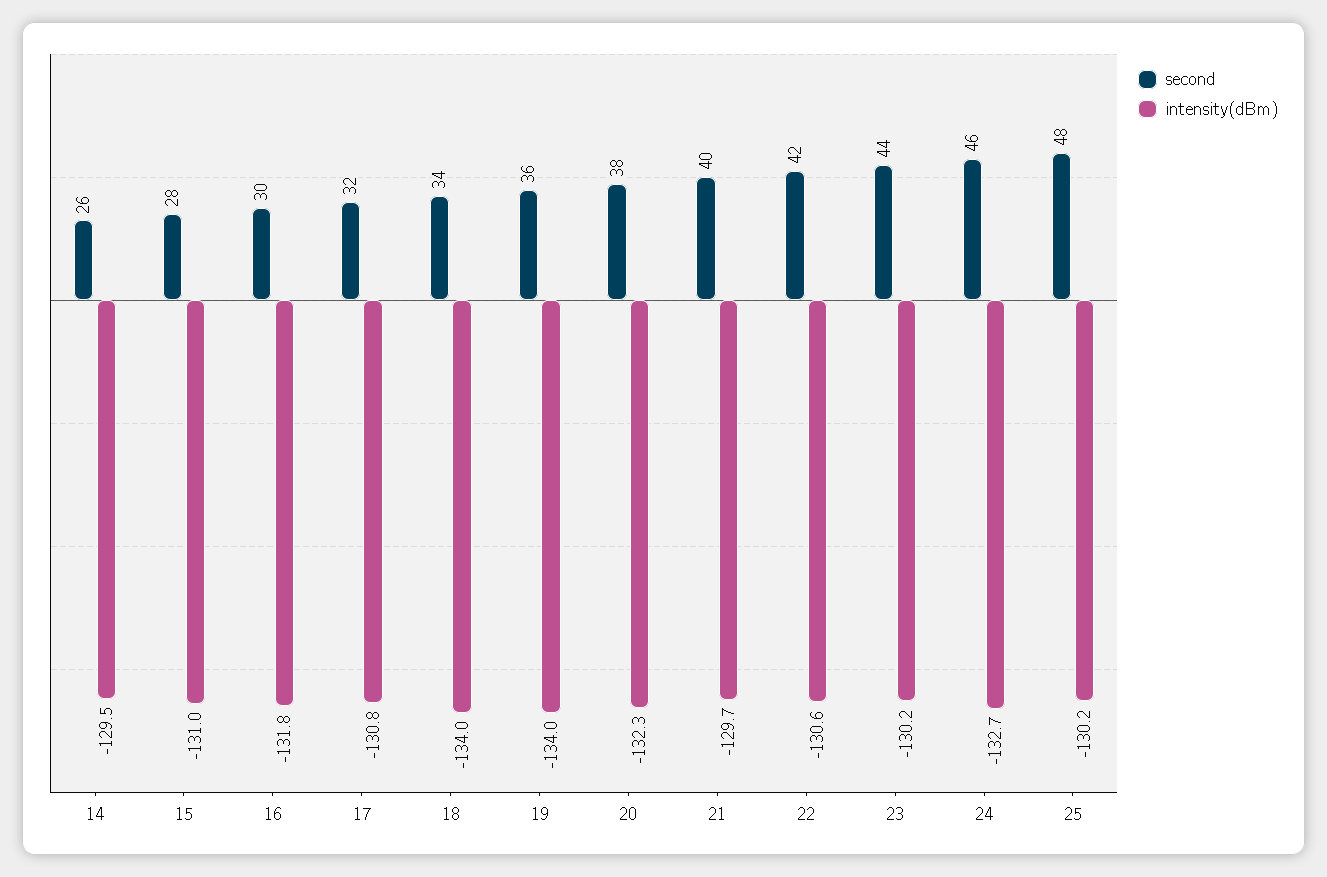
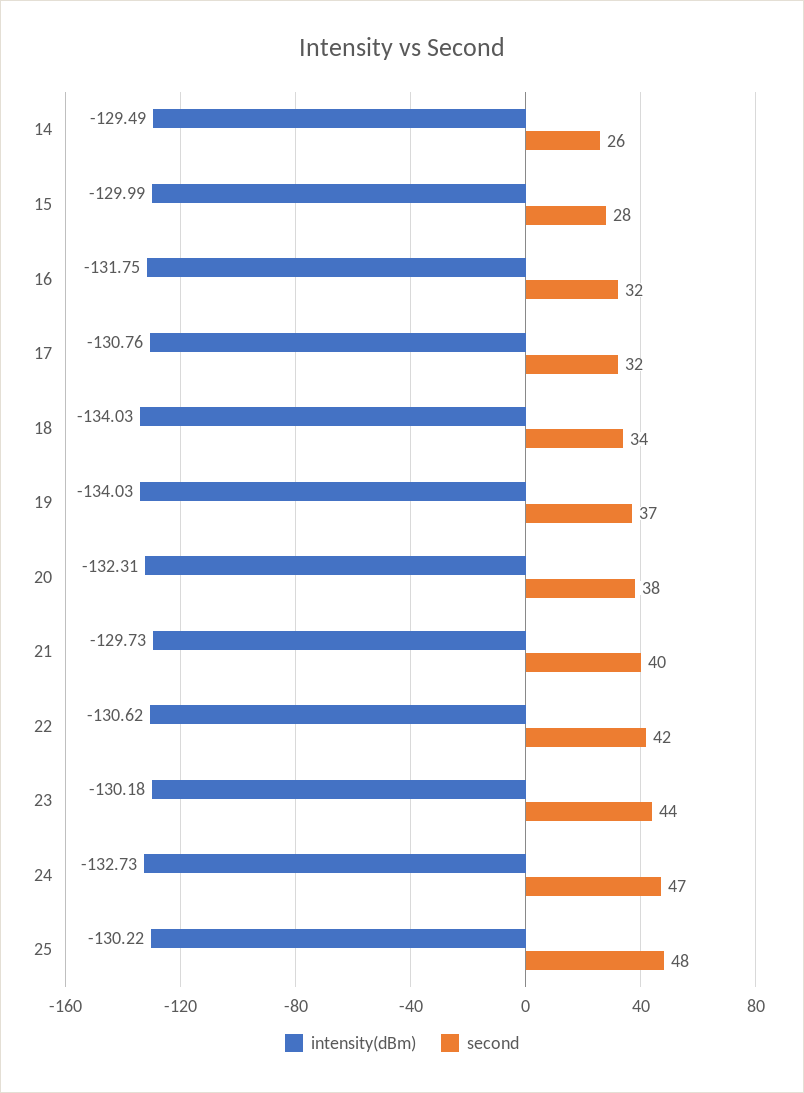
  {
    "second": {
      "14": 26,
      "15": 28,
-     "16": 30,
+     "16": 32,
      "17": 32,
      "18": 34,
-     "19": 36,
+     "19": 37,
      "20": 38,
      "21": 40,
      "22": 42,
      "23": 44,
-     "24": 46,
+     "24": 47,
      "25": 48
    },
    "intensity(dBm)": {
      "14": -129.49,
-     "15": -131,
+     "15": -129.99,
      "16": -131.75,
      "17": -130.76,
      "18": -134.03,
      "19": -134.03,
      "20": -132.31,
      "21": -129.73,
      "22": -130.62,
      "23": -130.18,
      "24": -132.73,
      "25": -130.22
    }
  }

